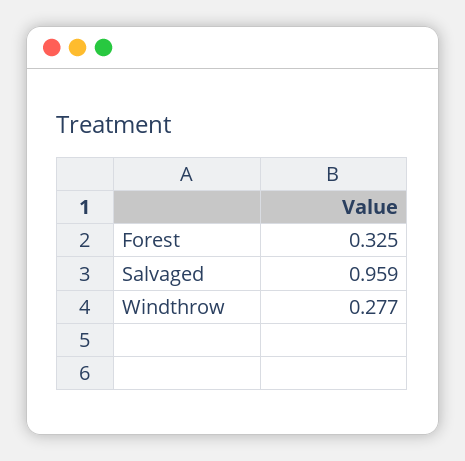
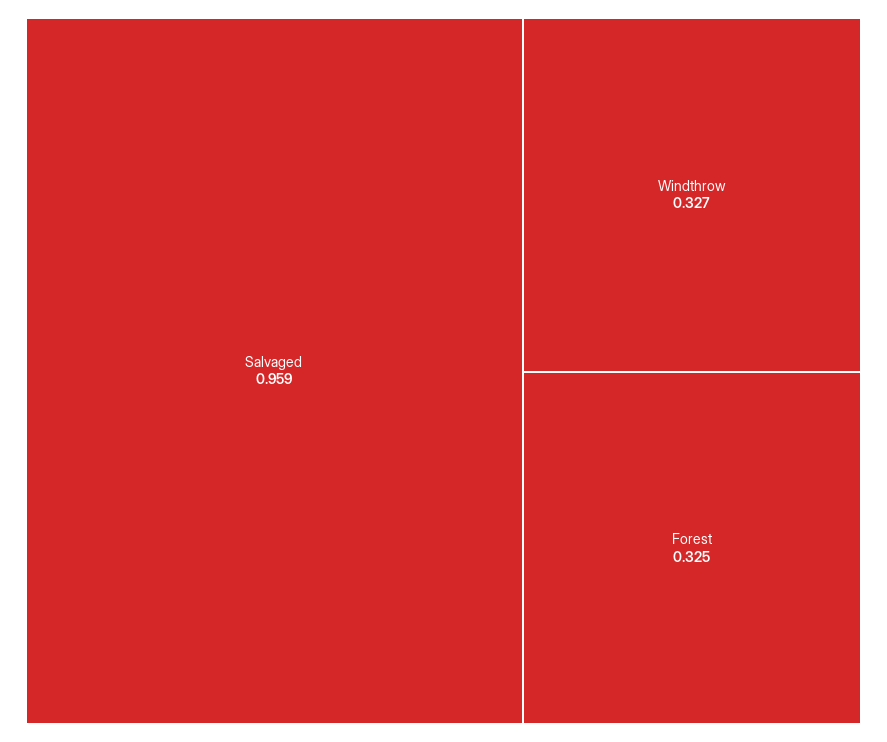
  {
    "Forest": 0.325,
    "Salvaged": 0.959,
-   "Windthrow": 0.277
+   "Windthrow": 0.327
  }

